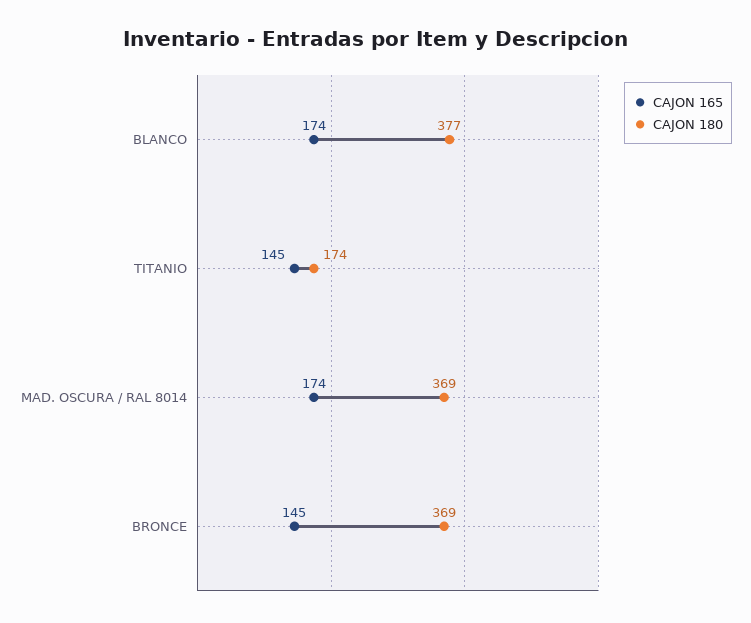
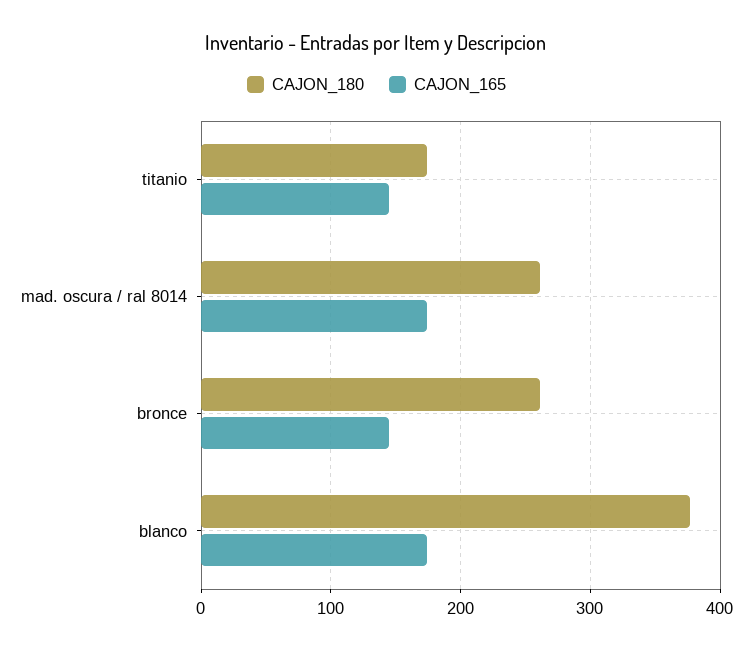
  {
    "CAJON 165": {
      "BLANCO": 174,
      "TITANIO": 145,
      "MAD. OSCURA / RAL 8014": 174,
      "BRONCE": 145
    },
    "CAJON 180": {
      "BLANCO": 377,
      "TITANIO": 174,
-     "MAD. OSCURA / RAL 8014": 369,
+     "MAD. OSCURA / RAL 8014": 260,
-     "BRONCE": 369
+     "BRONCE": 260
    }
  }

